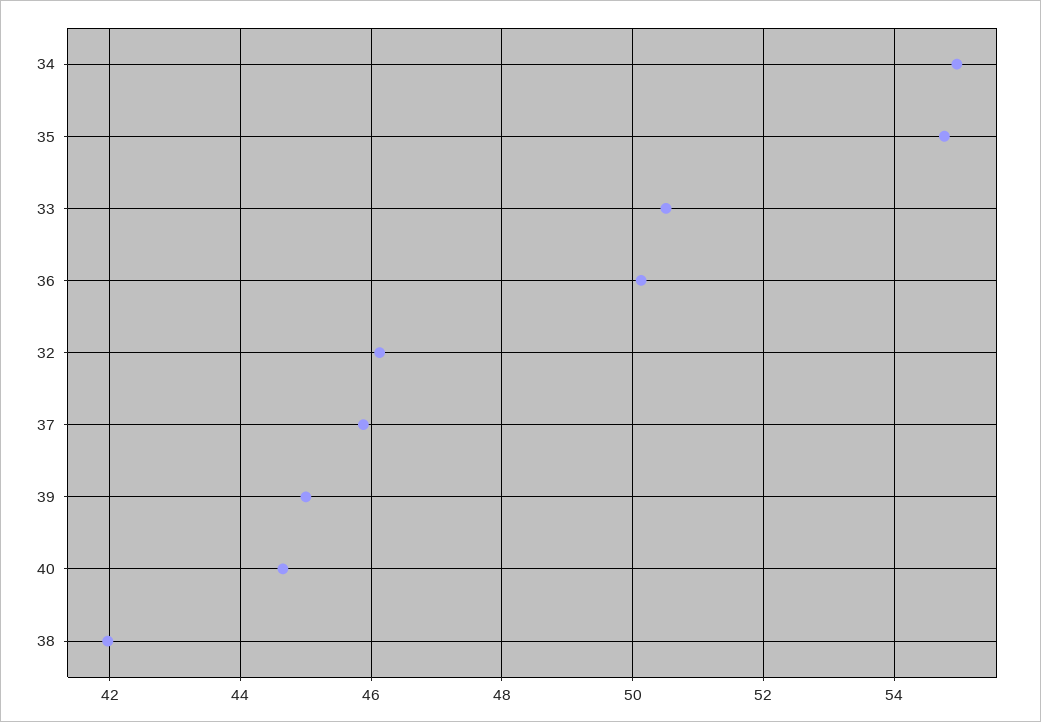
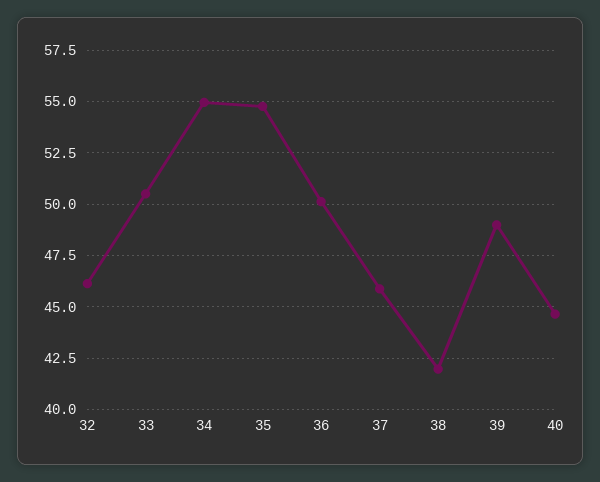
  {
    "34": 55,
    "35": 54.8,
    "33": 50.6,
    "36": 50.2,
    "32": 46.2,
    "37": 45.8,
-   "39": 45,
+   "39": 49,
    "40": 44.6,
    "38": 42
  }

